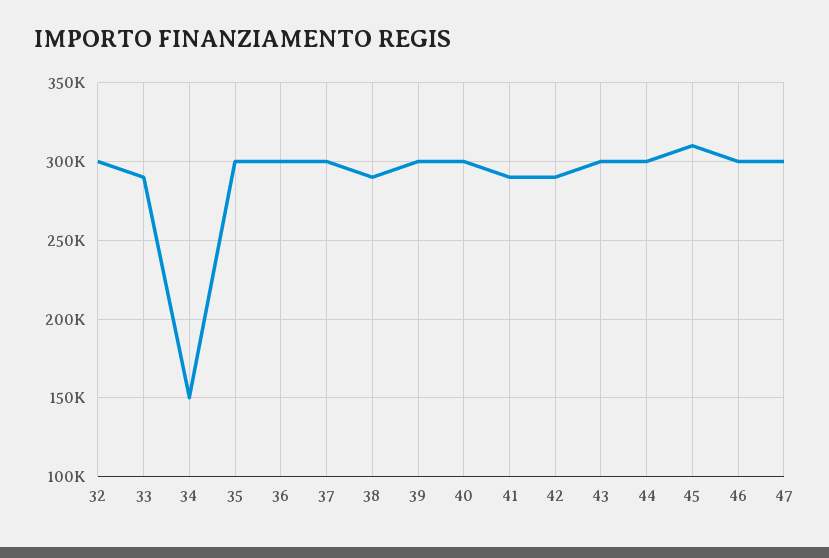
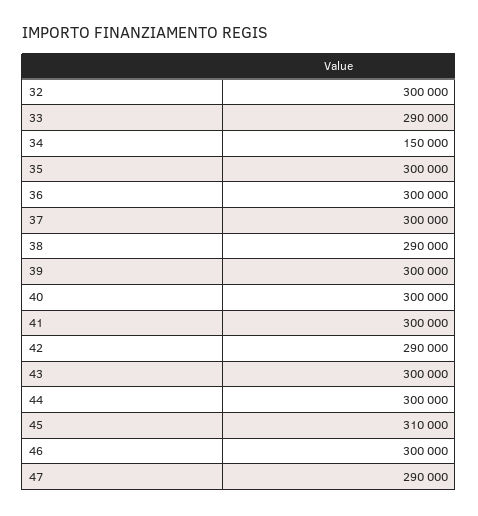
  {
    "32": 300000,
    "33": 290000,
    "34": 150000,
    "35": 300000,
    "36": 300000,
    "37": 300000,
    "38": 290000,
    "39": 300000,
    "40": 300000,
-   "41": 290000,
+   "41": 300000,
    "42": 290000,
    "43": 300000,
    "44": 300000,
    "45": 310000,
    "46": 300000,
-   "47": 300000
+   "47": 290000
  }

